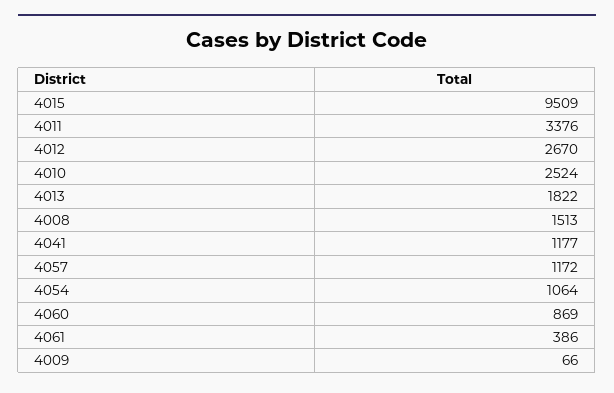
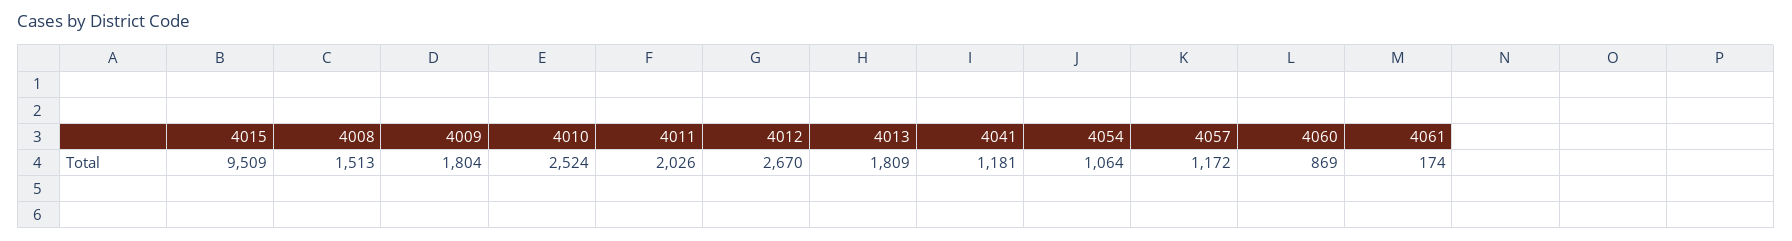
  {
    "4015": 9509,
-   "4011": 3376,
+   "4011": 2026,
    "4012": 2670,
    "4010": 2524,
-   "4013": 1822,
+   "4013": 1809,
    "4008": 1513,
-   "4041": 1177,
+   "4041": 1181,
    "4057": 1172,
    "4054": 1064,
    "4060": 869,
-   "4061": 386,
+   "4061": 174,
-   "4009": 66
+   "4009": 1804
  }

